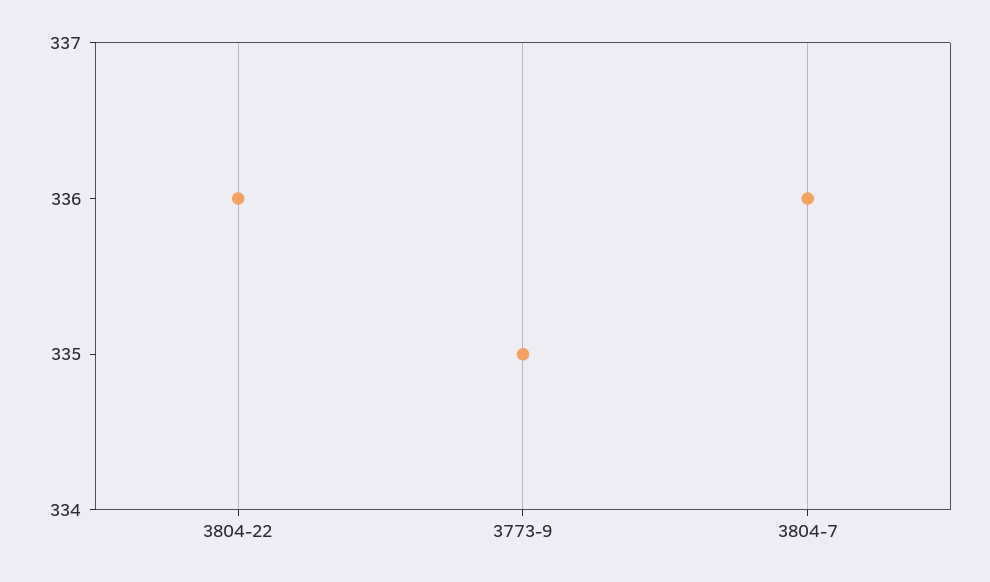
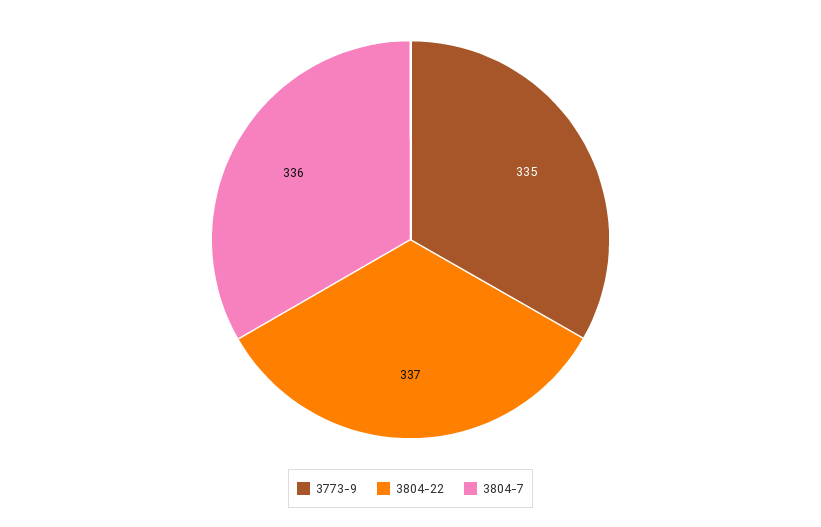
  {
-   "3804-22": 336,
+   "3804-22": 337,
    "3773-9": 335,
    "3804-7": 336
  }

